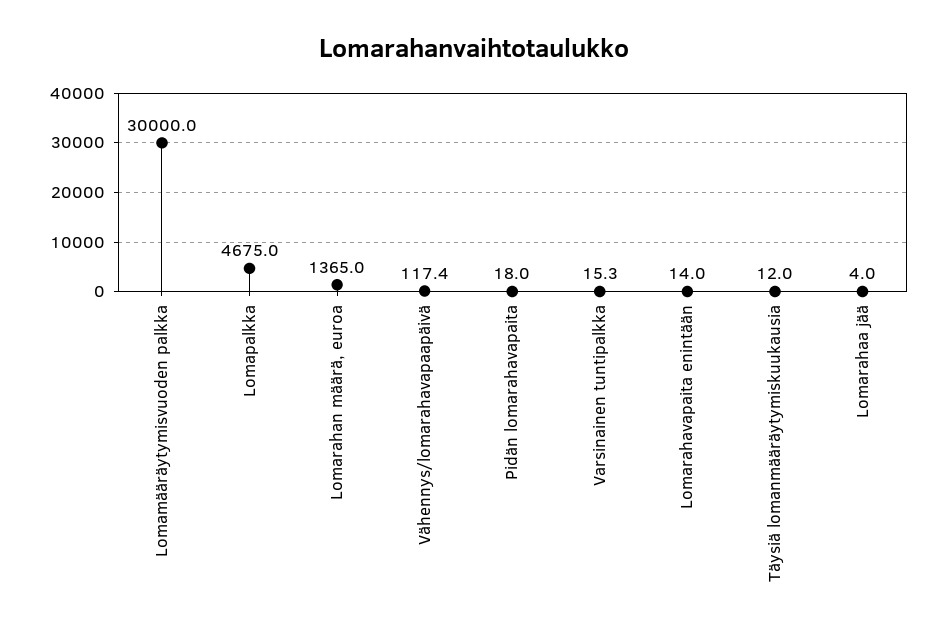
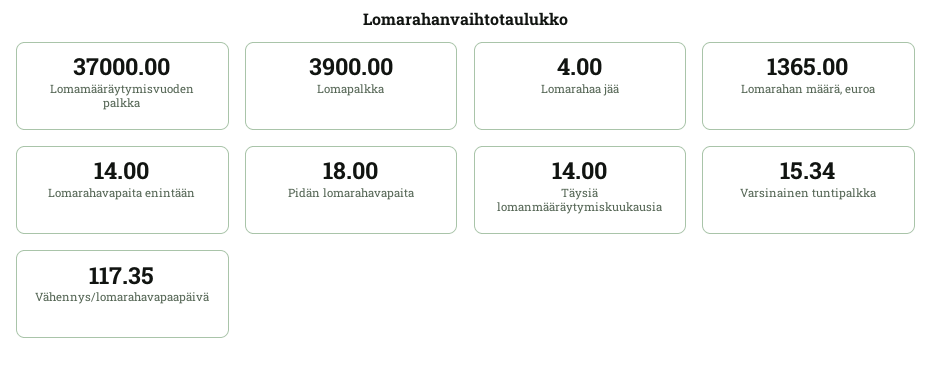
  {
-   "Lomamääräytymisvuoden palkka": 30000,
+   "Lomamääräytymisvuoden palkka": 37000,
-   "Lomapalkka": 4675,
+   "Lomapalkka": 3900,
    "Lomarahan määrä, euroa": 1365,
    "Vähennys/lomarahavapaapäivä": 117.35,
    "Pidän lomarahavapaita": 18,
    "Varsinainen tuntipalkka": 15.34,
    "Lomarahavapaita enintään": 14,
-   "Täysiä lomanmääräytymiskuukausia": 12,
+   "Täysiä lomanmääräytymiskuukausia": 14,
    "Lomarahaa jää": 4
  }

